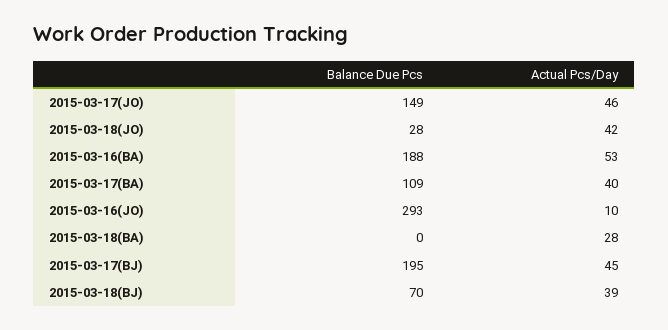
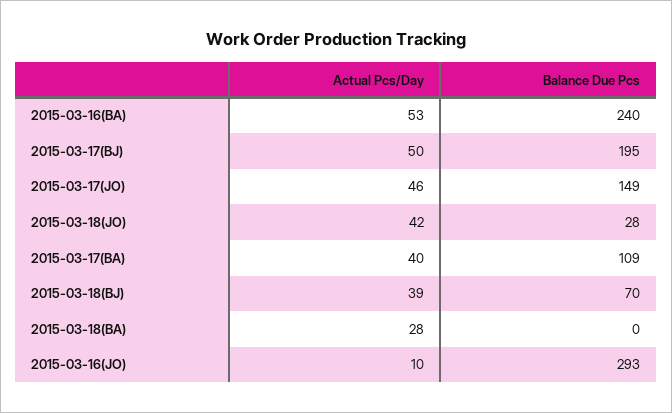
  {
    "Balance Due Pcs": {
      "2015-03-17(JO)": 149,
      "2015-03-18(JO)": 28,
-     "2015-03-16(BA)": 188,
+     "2015-03-16(BA)": 240,
      "2015-03-17(BA)": 109,
      "2015-03-16(JO)": 293,
      "2015-03-18(BA)": 0,
      "2015-03-17(BJ)": 195,
      "2015-03-18(BJ)": 70
    },
    "Actual Pcs/Day": {
      "2015-03-17(JO)": 46,
      "2015-03-18(JO)": 42,
      "2015-03-16(BA)": 53,
      "2015-03-17(BA)": 40,
      "2015-03-16(JO)": 10,
      "2015-03-18(BA)": 28,
-     "2015-03-17(BJ)": 45,
+     "2015-03-17(BJ)": 50,
      "2015-03-18(BJ)": 39
    }
  }

